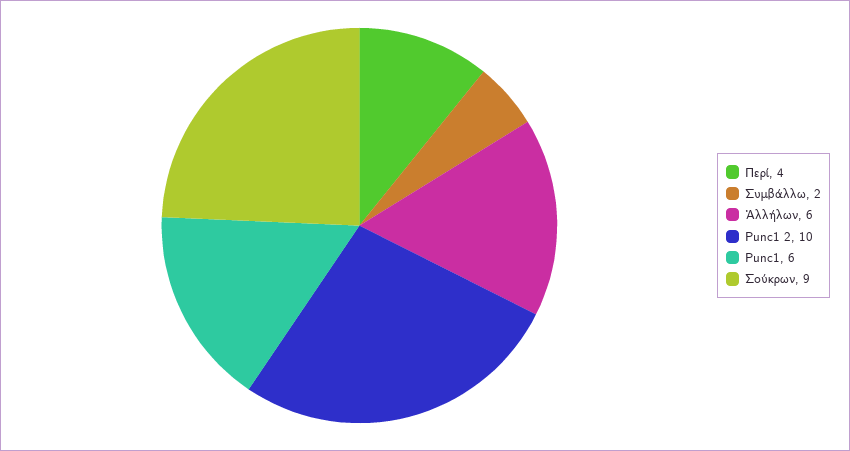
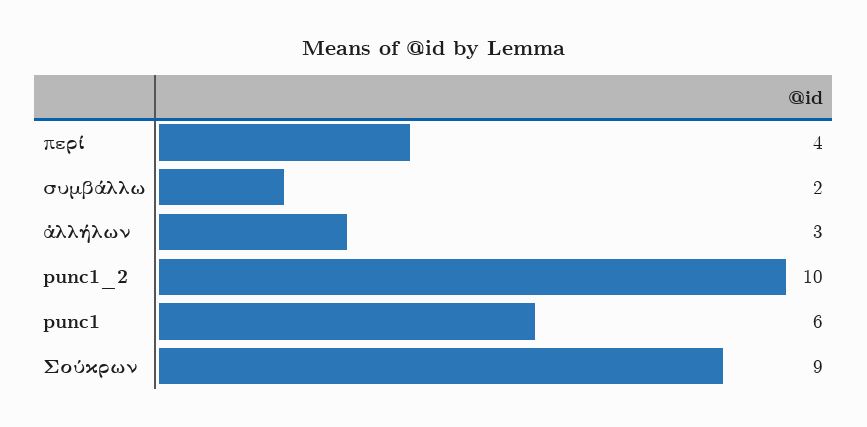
  {
    "Περί": 4,
    "Συμβάλλω": 2,
-   "Ἀλλήλων": 6,
+   "Ἀλλήλων": 3,
    "Punc1 2": 10,
    "Punc1": 6,
    "Σούκρων": 9
  }

